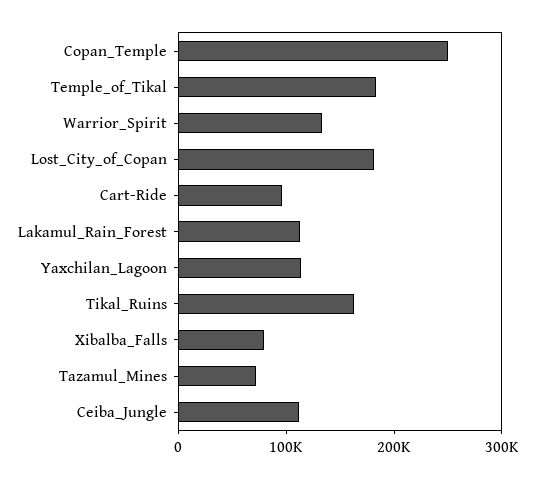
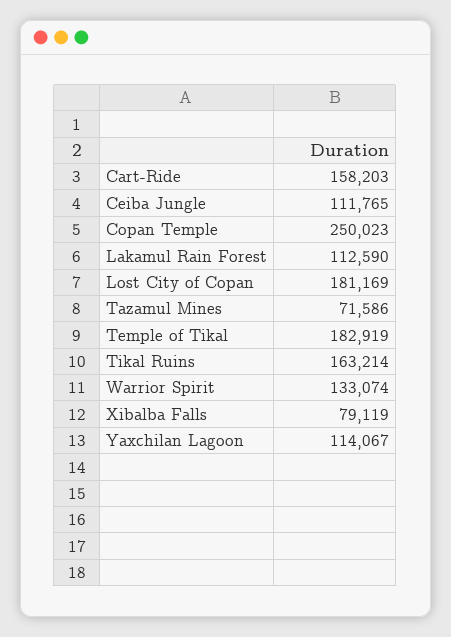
  {
    "Copan_Temple": 250023,
    "Temple_of_Tikal": 182919,
    "Warrior_Spirit": 133074,
    "Lost_City_of_Copan": 181169,
-   "Cart-Ride": 100000,
+   "Cart-Ride": 158203,
    "Lakamul_Rain_Forest": 112590,
    "Yaxchilan_Lagoon": 114067,
    "Tikal_Ruins": 163214,
    "Xibalba_Falls": 79119,
    "Tazamul_Mines": 71586,
    "Ceiba_Jungle": 111765
  }

